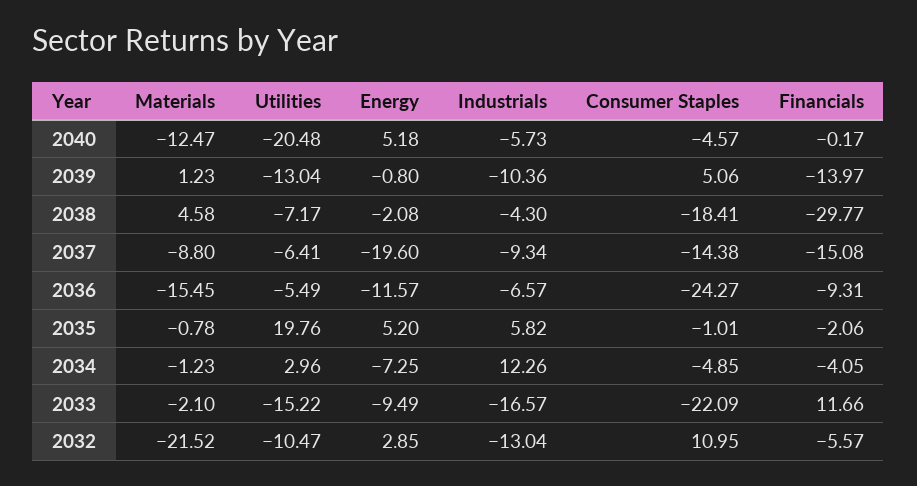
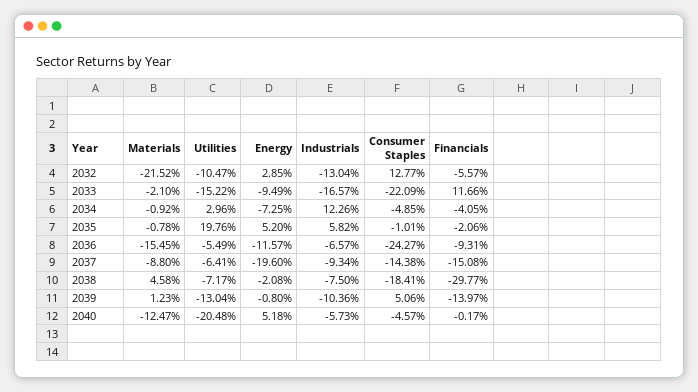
  {
    "Materials": {
      "2040": -12.47,
      "2039": 1.23,
      "2038": 4.58,
      "2037": -8.8,
      "2036": -15.45,
      "2035": -0.78,
-     "2034": -1.23,
+     "2034": -0.92,
      "2033": -2.1,
      "2032": -21.52
    },
    "Utilities": {
      "2040": -20.48,
      "2039": -13.04,
      "2038": -7.17,
      "2037": -6.41,
      "2036": -5.49,
      "2035": 19.76,
      "2034": 2.96,
      "2033": -15.22,
      "2032": -10.47
    },
    "Energy": {
      "2040": 5.18,
      "2039": -0.8,
      "2038": -2.08,
      "2037": -19.6,
      "2036": -11.57,
      "2035": 5.2,
      "2034": -7.25,
      "2033": -9.49,
      "2032": 2.85
    },
    "Industrials": {
      "2040": -5.73,
      "2039": -10.36,
-     "2038": -4.3,
+     "2038": -7.5,
      "2037": -9.34,
      "2036": -6.57,
      "2035": 5.82,
      "2034": 12.26,
      "2033": -16.57,
      "2032": -13.04
    },
    "Consumer Staples": {
      "2040": -4.57,
      "2039": 5.06,
      "2038": -18.41,
      "2037": -14.38,
      "2036": -24.27,
      "2035": -1.01,
      "2034": -4.85,
      "2033": -22.09,
-     "2032": 10.95
+     "2032": 12.77
    },
    "Financials": {
      "2040": -0.17,
      "2039": -13.97,
      "2038": -29.77,
      "2037": -15.08,
      "2036": -9.31,
      "2035": -2.06,
      "2034": -4.05,
      "2033": 11.66,
      "2032": -5.57
    }
  }

